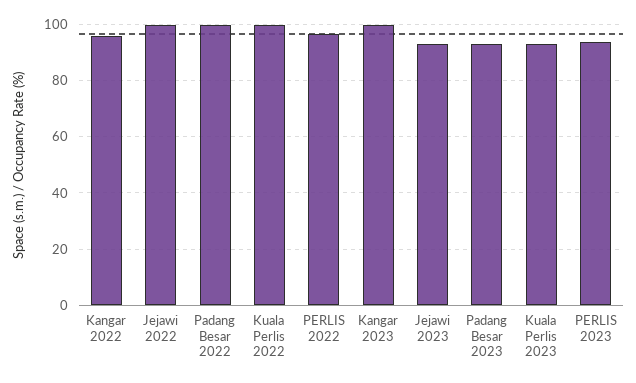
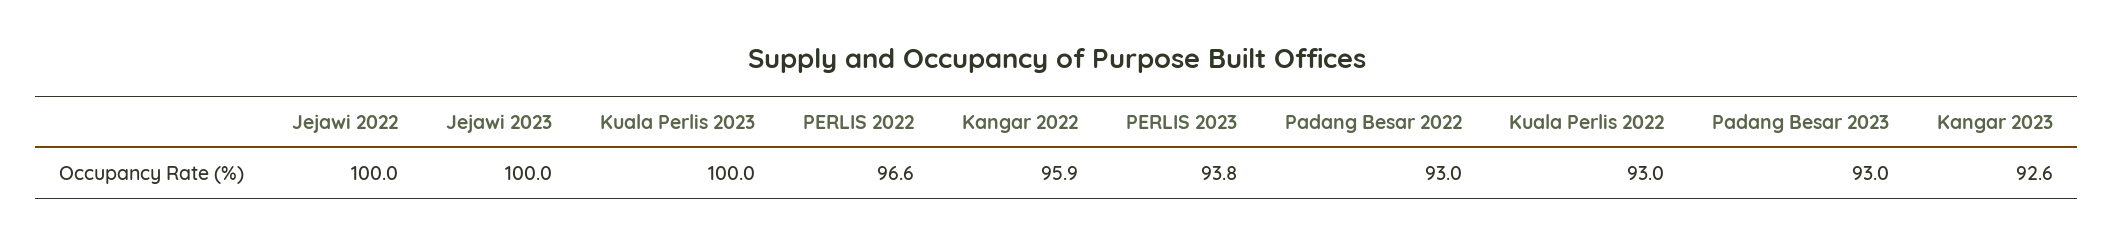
  {
    "Kangar 2022": 95.9,
    "Jejawi 2022": 100,
-   "Padang Besar 2022": 100,
+   "Padang Besar 2022": 93,
-   "Kuala Perlis 2022": 100,
+   "Kuala Perlis 2022": 93,
    "PERLIS 2022": 96.6,
-   "Kangar 2023": 100,
+   "Kangar 2023": 92.6,
-   "Jejawi 2023": 92.5,
+   "Jejawi 2023": 100,
    "Padang Besar 2023": 93,
-   "Kuala Perlis 2023": 92.5,
+   "Kuala Perlis 2023": 100,
    "PERLIS 2023": 93.8
  }

